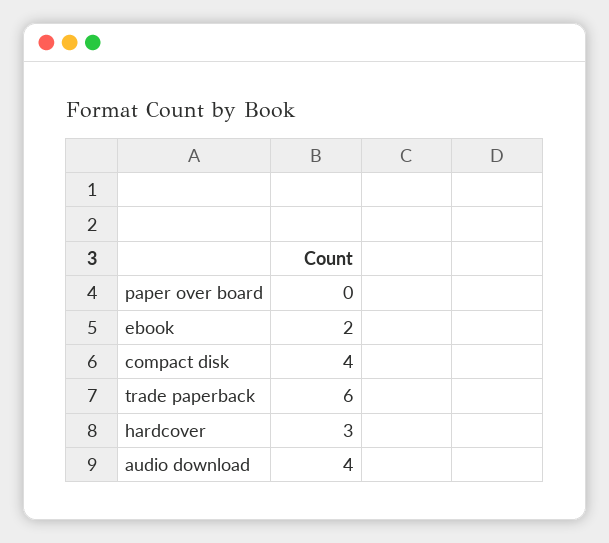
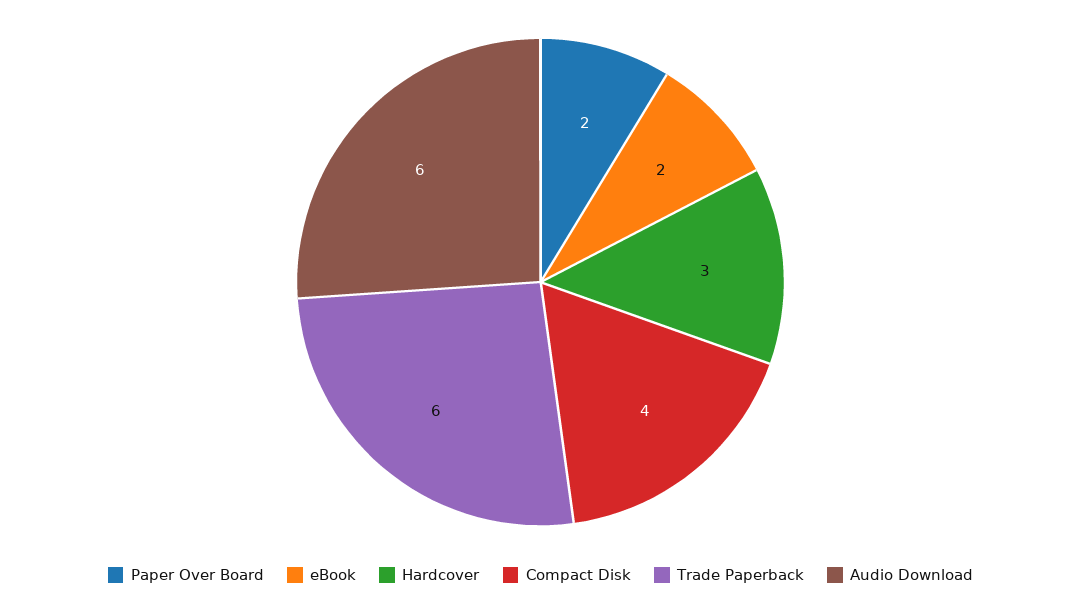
  {
-   "paper over board": 0,
+   "paper over board": 2,
    "ebook": 2,
    "compact disk": 4,
    "trade paperback": 6,
    "hardcover": 3,
-   "audio download": 4
+   "audio download": 6
  }

